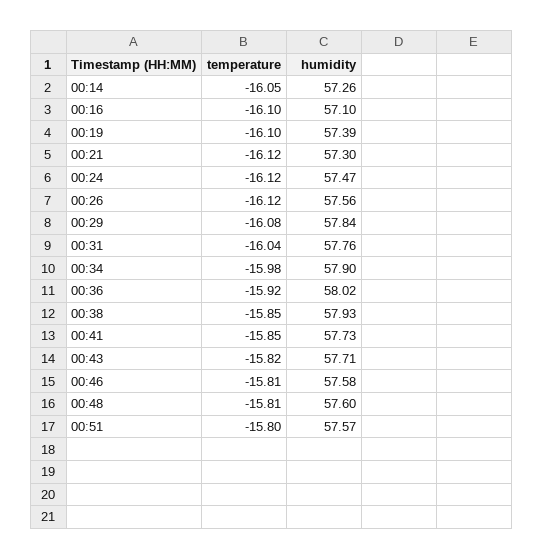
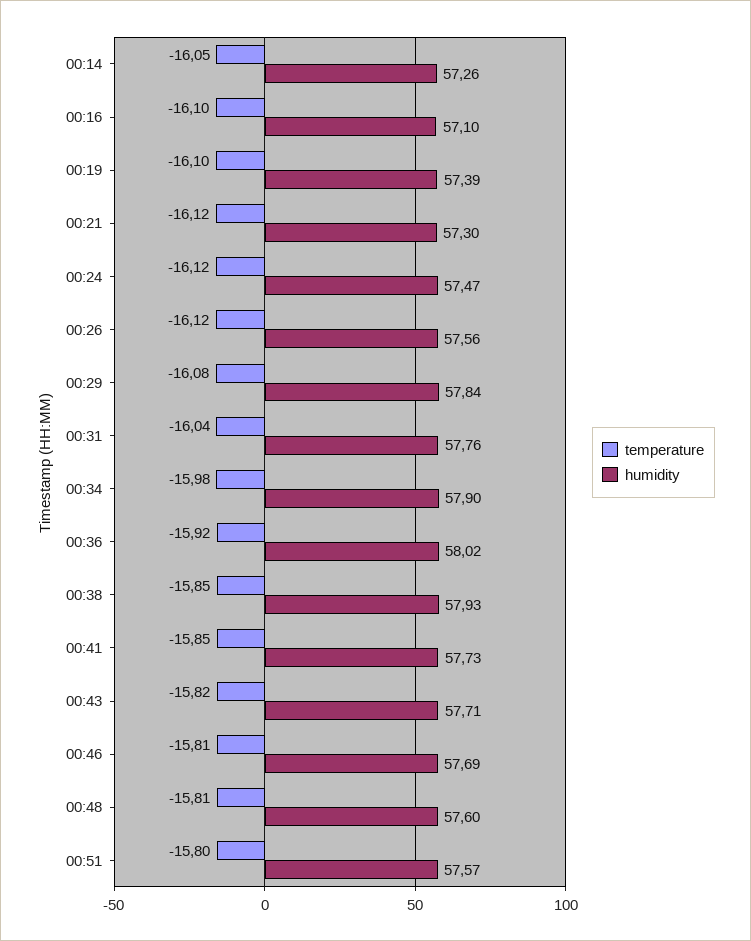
  {
    "temperature": {
      "00:14": -16.05,
      "00:16": -16.1,
      "00:19": -16.1,
      "00:21": -16.12,
      "00:24": -16.12,
      "00:26": -16.12,
      "00:29": -16.08,
      "00:31": -16.04,
      "00:34": -15.98,
      "00:36": -15.92,
      "00:38": -15.85,
      "00:41": -15.85,
      "00:43": -15.82,
      "00:46": -15.81,
      "00:48": -15.81,
      "00:51": -15.8
    },
    "humidity": {
      "00:14": 57.26,
      "00:16": 57.1,
      "00:19": 57.39,
      "00:21": 57.3,
      "00:24": 57.47,
      "00:26": 57.56,
      "00:29": 57.84,
      "00:31": 57.76,
      "00:34": 57.9,
      "00:36": 58.02,
      "00:38": 57.93,
      "00:41": 57.73,
      "00:43": 57.71,
-     "00:46": 57.58,
+     "00:46": 57.69,
      "00:48": 57.6,
      "00:51": 57.57
    }
  }

